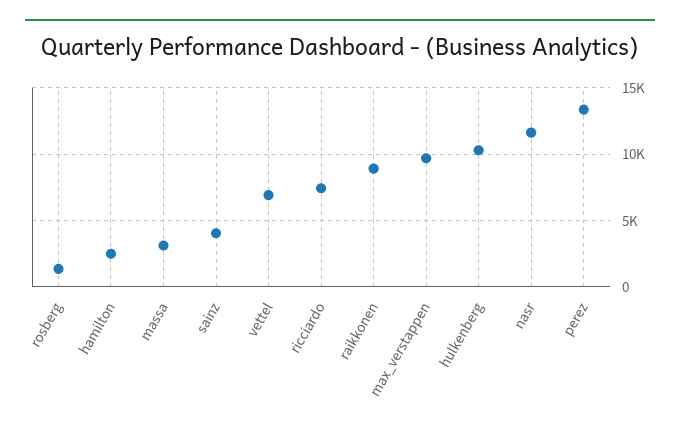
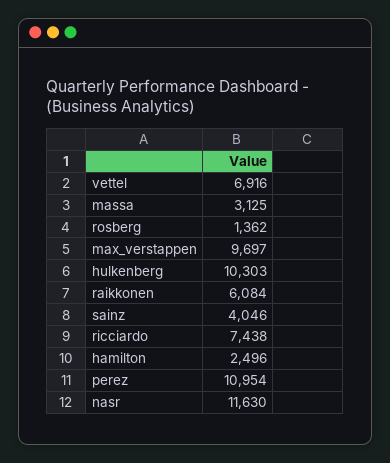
  {
    "rosberg": 1362,
    "hamilton": 2496,
    "massa": 3125,
    "sainz": 4046,
    "vettel": 6916,
    "ricciardo": 7438,
-   "raikkonen": 9000,
+   "raikkonen": 6084,
    "max_verstappen": 9697,
    "hulkenberg": 10303,
    "nasr": 11630,
-   "perez": 13500
+   "perez": 10954
  }

